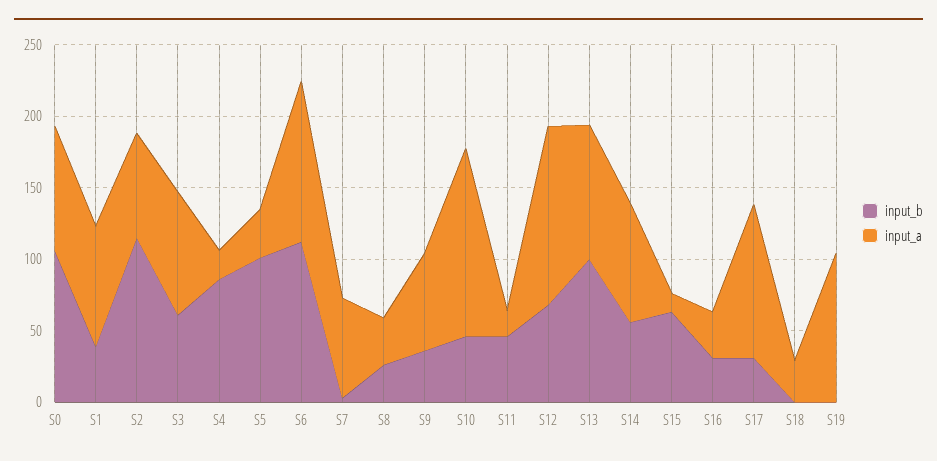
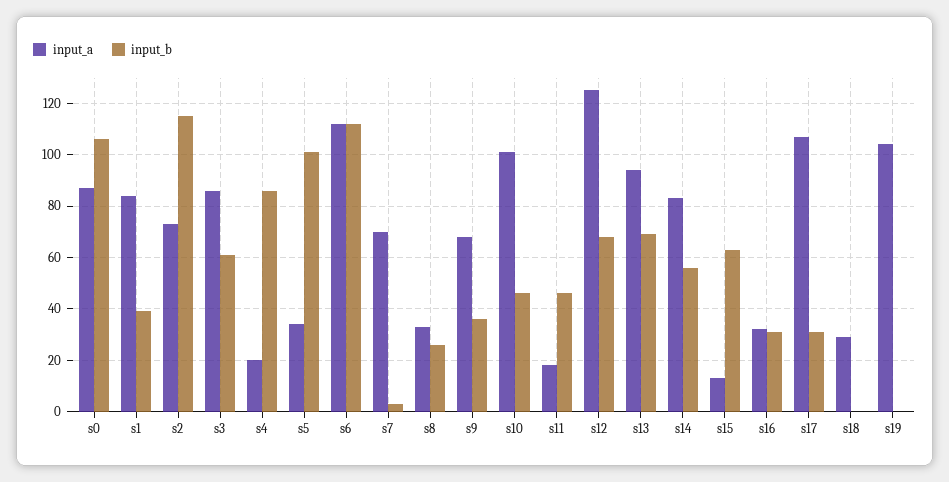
  {
    "input_b": {
      "S0": 105,
      "S1": 40,
      "S2": 115,
      "S3": 60,
      "S4": 85,
      "S5": 100,
      "S6": 110,
      "S7": 5,
      "S8": 25,
      "S9": 35,
      "S10": 45,
      "S11": 45,
      "S12": 70,
-     "S13": 100,
+     "S13": 70,
      "S14": 55,
      "S15": 65,
      "S16": 30,
      "S17": 30,
      "S18": 0,
      "S19": 0
    },
    "input_a": {
      "S0": 85,
      "S1": 85,
      "S2": 75,
      "S3": 85,
      "S4": 20,
      "S5": 35,
      "S6": 110,
      "S7": 70,
      "S8": 35,
      "S9": 70,
-     "S10": 130,
+     "S10": 100,
      "S11": 20,
      "S12": 125,
      "S13": 95,
      "S14": 85,
      "S15": 15,
      "S16": 30,
      "S17": 105,
      "S18": 30,
      "S19": 105
    }
  }

